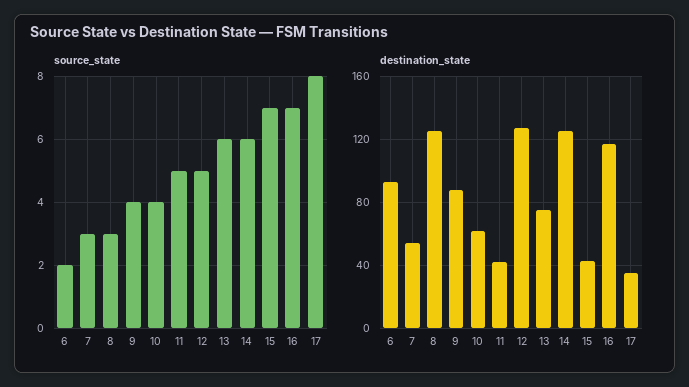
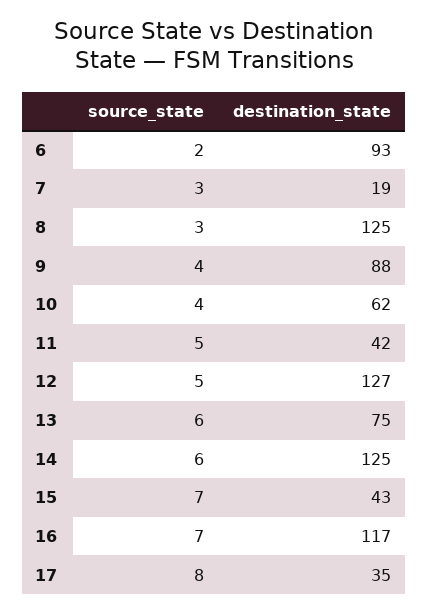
  {
    "source_state": {
      "6": 2,
      "7": 3,
      "8": 3,
      "9": 4,
      "10": 4,
      "11": 5,
      "12": 5,
      "13": 6,
      "14": 6,
      "15": 7,
      "16": 7,
      "17": 8
    },
    "destination_state": {
      "6": 93,
-     "7": 55,
+     "7": 19,
      "8": 125,
      "9": 88,
      "10": 62,
      "11": 42,
      "12": 127,
      "13": 75,
      "14": 125,
      "15": 43,
      "16": 117,
      "17": 35
    }
  }

